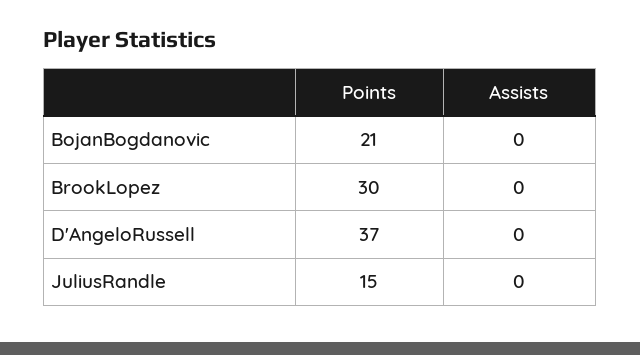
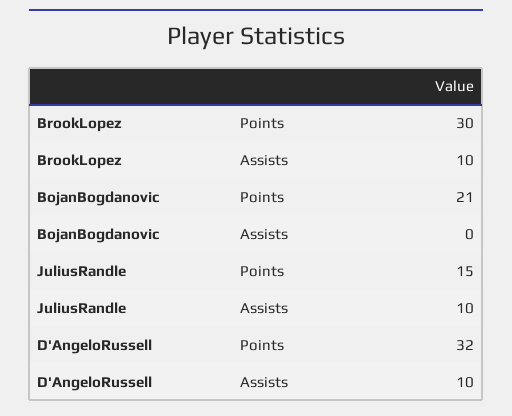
  {
    "Points": {
      "BojanBogdanovic": 21,
      "BrookLopez": 30,
-     "D'AngeloRussell": 37,
+     "D'AngeloRussell": 32,
      "JuliusRandle": 15
    },
    "Assists": {
      "BojanBogdanovic": 0,
-     "BrookLopez": 0,
+     "BrookLopez": 10,
-     "D'AngeloRussell": 0,
+     "D'AngeloRussell": 10,
-     "JuliusRandle": 0
+     "JuliusRandle": 10
    }
  }

